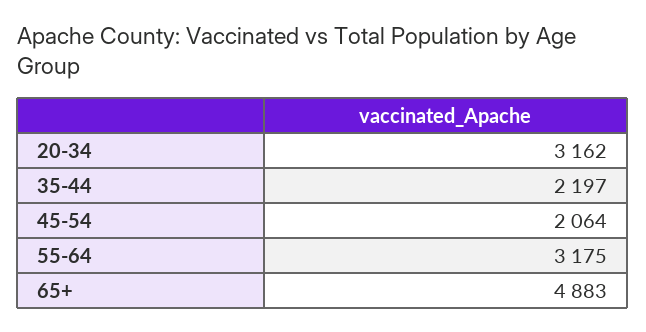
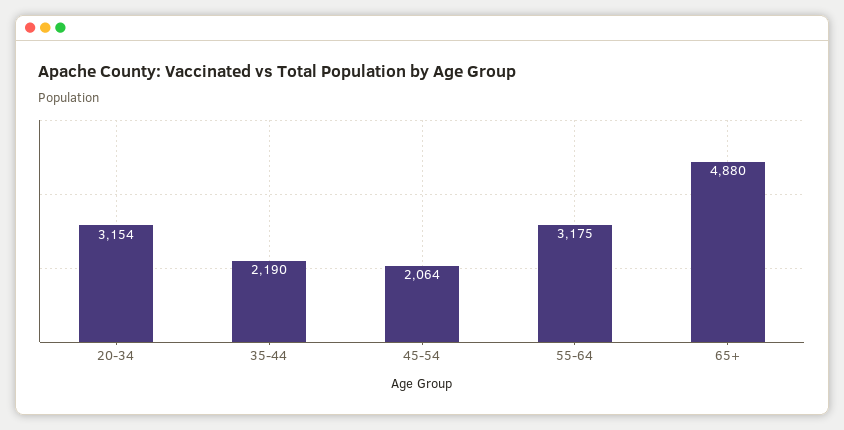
  {
-   "20-34": 3162,
+   "20-34": 3154,
-   "35-44": 2197,
+   "35-44": 2190,
    "45-54": 2064,
    "55-64": 3175,
-   "65+": 4883
+   "65+": 4880
  }

